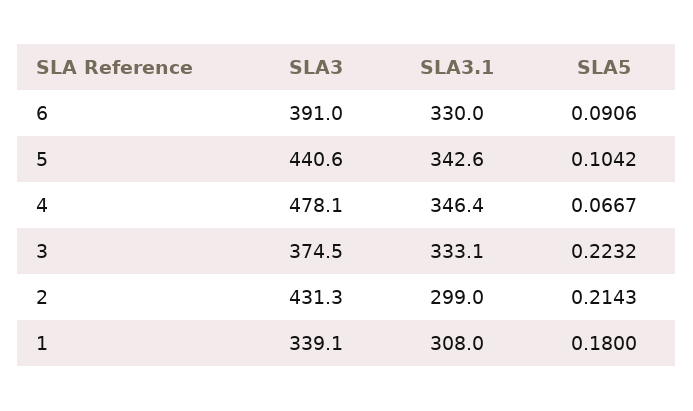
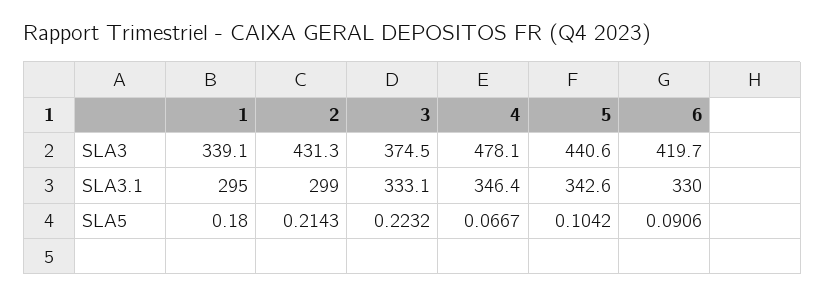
  {
    "SLA3": {
-     "6": 391,
+     "6": 419.7,
      "5": 440.6,
      "4": 478.1,
      "3": 374.5,
      "2": 431.3,
      "1": 339.1
    },
    "SLA3.1": {
      "6": 330,
      "5": 342.6,
      "4": 346.4,
      "3": 333.1,
      "2": 299,
-     "1": 308
+     "1": 295
    },
    "SLA5": {
      "6": 0.0906,
      "5": 0.1042,
      "4": 0.0667,
      "3": 0.2232,
      "2": 0.2143,
      "1": 0.18
    }
  }

